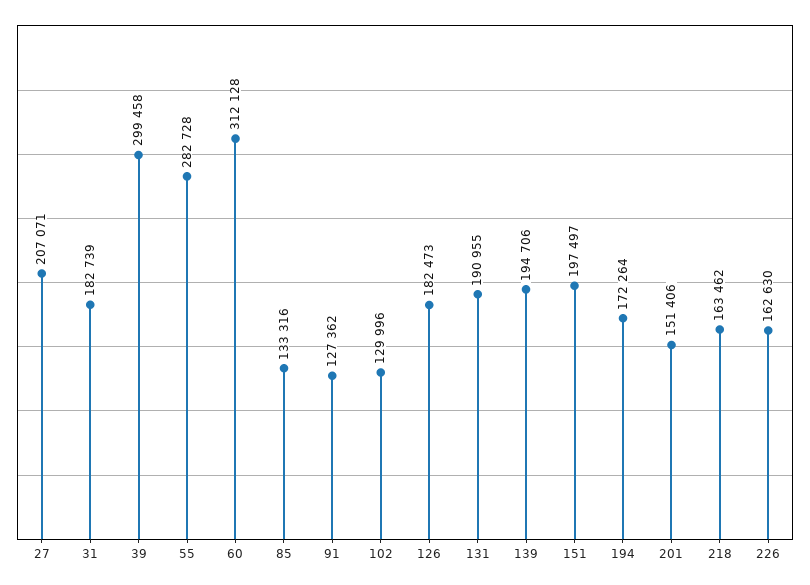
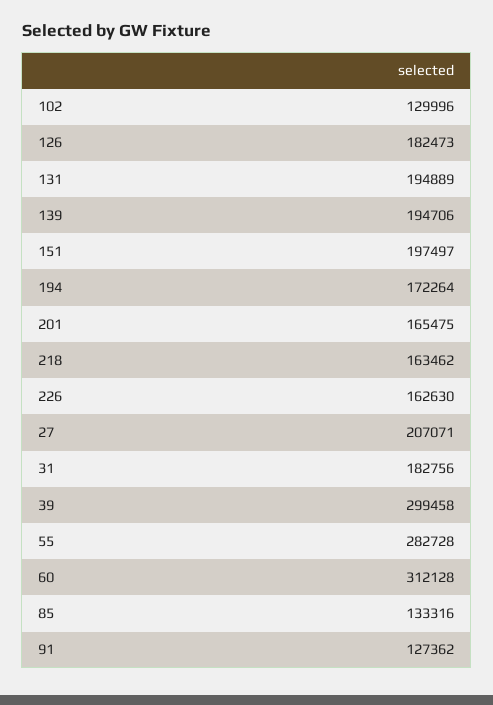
  {
    "27": 207071,
-   "31": 182739,
+   "31": 182756,
    "39": 299458,
    "55": 282728,
    "60": 312128,
    "85": 133316,
    "91": 127362,
    "102": 129996,
    "126": 182473,
-   "131": 190955,
+   "131": 194889,
    "139": 194706,
    "151": 197497,
    "194": 172264,
-   "201": 151406,
+   "201": 165475,
    "218": 163462,
    "226": 162630
  }

